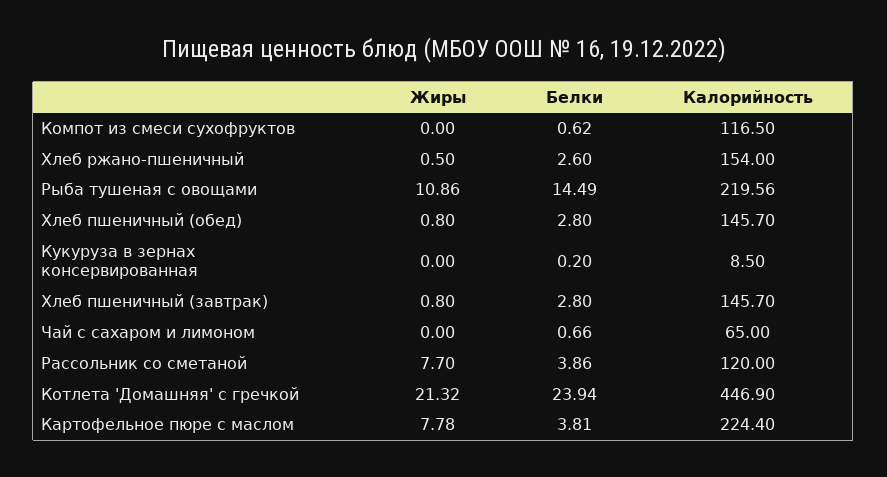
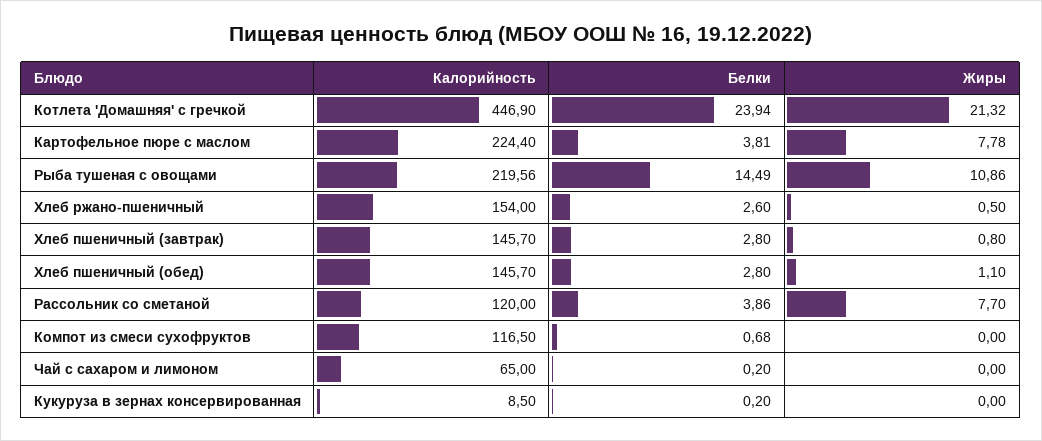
  {
    "Жиры": {
      "Компот из смеси сухофруктов": 0,
      "Хлеб ржано-пшеничный": 0.5,
      "Рыба тушеная с овощами": 10.86,
-     "Хлеб пшеничный (обед)": 0.8,
+     "Хлеб пшеничный (обед)": 1.1,
      "Кукуруза в зернах консервированная": 0,
      "Хлеб пшеничный (завтрак)": 0.8,
      "Чай с сахаром и лимоном": 0,
      "Рассольник со сметаной": 7.7,
      "Котлета 'Домашняя' с гречкой": 21.32,
      "Картофельное пюре с маслом": 7.78
    },
    "Белки": {
-     "Компот из смеси сухофруктов": 0.62,
+     "Компот из смеси сухофруктов": 0.68,
      "Хлеб ржано-пшеничный": 2.6,
      "Рыба тушеная с овощами": 14.49,
      "Хлеб пшеничный (обед)": 2.8,
      "Кукуруза в зернах консервированная": 0.2,
      "Хлеб пшеничный (завтрак)": 2.8,
-     "Чай с сахаром и лимоном": 0.66,
+     "Чай с сахаром и лимоном": 0.2,
      "Рассольник со сметаной": 3.86,
      "Котлета 'Домашняя' с гречкой": 23.94,
      "Картофельное пюре с маслом": 3.81
    },
    "Калорийность": {
      "Компот из смеси сухофруктов": 116.5,
      "Хлеб ржано-пшеничный": 154,
      "Рыба тушеная с овощами": 219.56,
      "Хлеб пшеничный (обед)": 145.7,
      "Кукуруза в зернах консервированная": 8.5,
      "Хлеб пшеничный (завтрак)": 145.7,
      "Чай с сахаром и лимоном": 65,
      "Рассольник со сметаной": 120,
      "Котлета 'Домашняя' с гречкой": 446.9,
      "Картофельное пюре с маслом": 224.4
    }
  }

